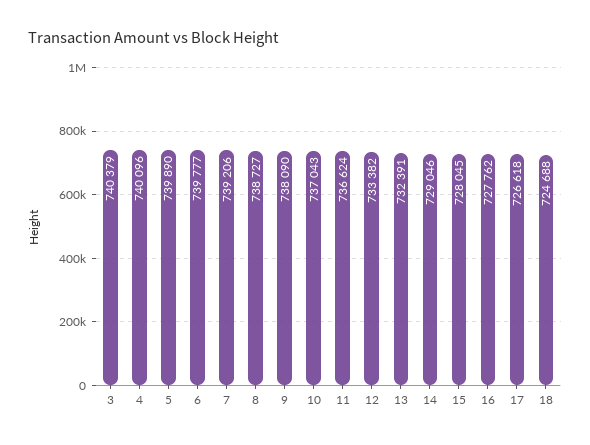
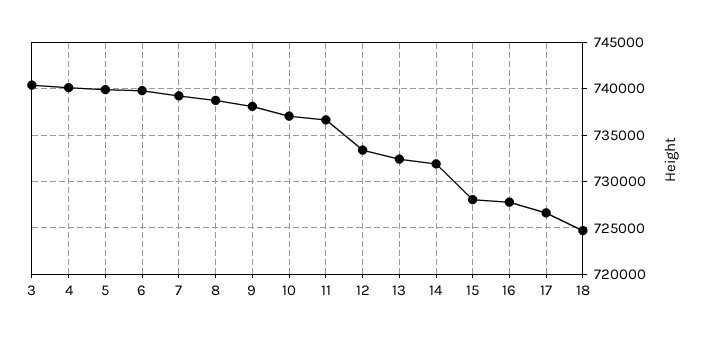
  {
    "3": 740379,
    "4": 740096,
    "5": 739890,
    "6": 739777,
    "7": 739206,
    "8": 738727,
    "9": 738090,
    "10": 737043,
    "11": 736624,
    "12": 733382,
    "13": 732391,
-   "14": 729046,
+   "14": 732000,
    "15": 728045,
    "16": 727762,
    "17": 726618,
    "18": 724688
  }

